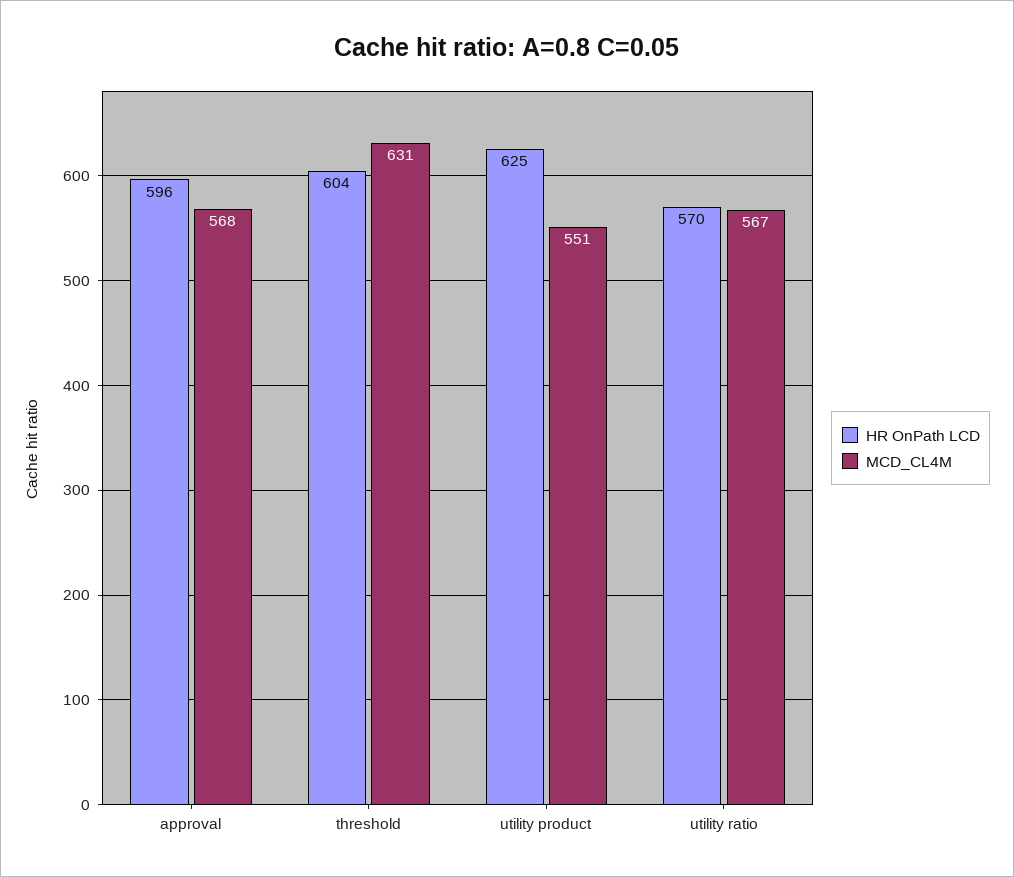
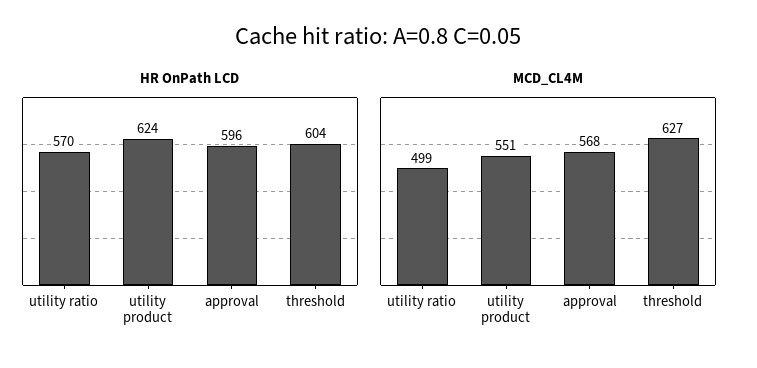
  {
    "HR OnPath LCD": {
      "approval": 596,
      "threshold": 604,
-     "utility product": 625,
+     "utility product": 624,
      "utility ratio": 570
    },
    "MCD_CL4M": {
      "approval": 568,
-     "threshold": 631,
+     "threshold": 627,
      "utility product": 551,
-     "utility ratio": 567
+     "utility ratio": 499
    }
  }

